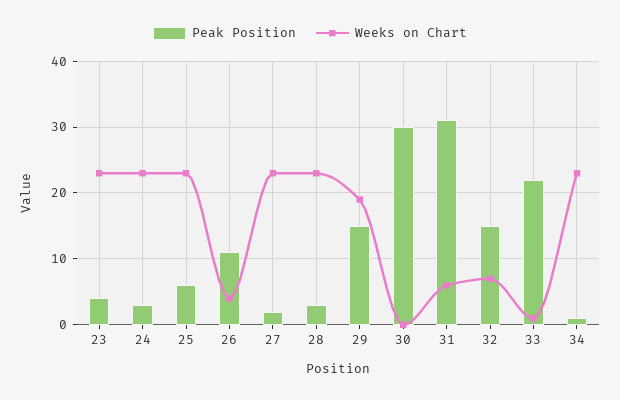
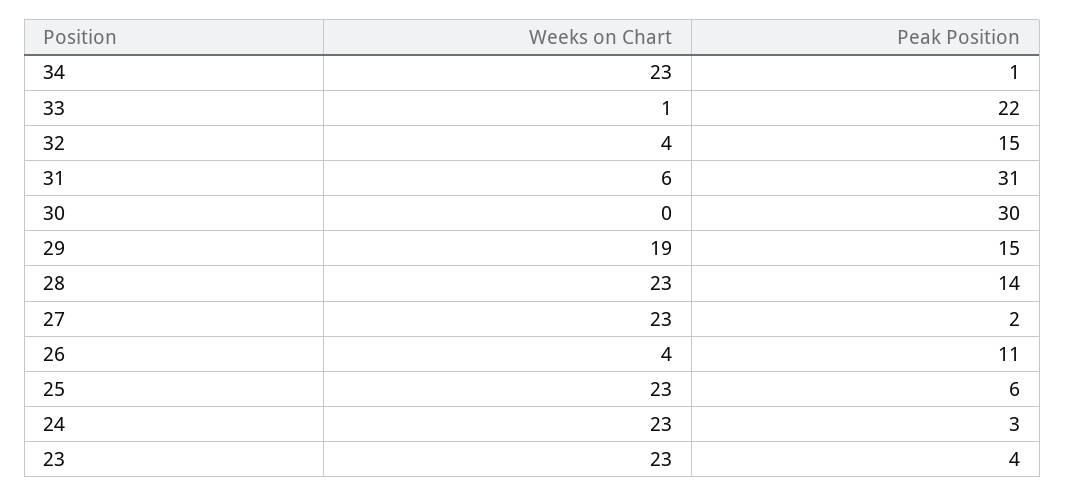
  {
    "Peak Position": {
      "23": 4,
      "24": 3,
      "25": 6,
      "26": 11,
      "27": 2,
-     "28": 3,
+     "28": 14,
      "29": 15,
      "30": 30,
      "31": 31,
      "32": 15,
      "33": 22,
      "34": 1
    },
    "Weeks on Chart": {
      "23": 23,
      "24": 23,
      "25": 23,
      "26": 4,
      "27": 23,
      "28": 23,
      "29": 19,
      "30": 0,
      "31": 6,
-     "32": 7,
+     "32": 4,
      "33": 1,
      "34": 23
    }
  }

